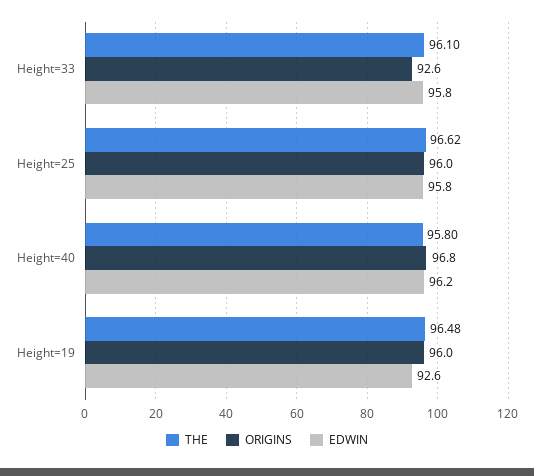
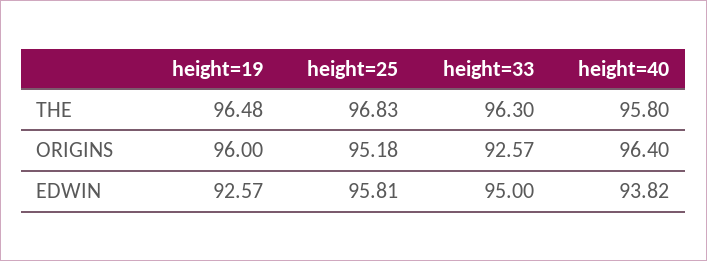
  {
    "THE": {
-     "Height=33": 96.1,
+     "Height=33": 96.3,
-     "Height=25": 96.62,
+     "Height=25": 96.83,
      "Height=40": 95.8,
      "Height=19": 96.48
    },
    "ORIGINS": {
      "Height=33": 92.57,
-     "Height=25": 96,
+     "Height=25": 95.18,
-     "Height=40": 96.8,
+     "Height=40": 96.4,
      "Height=19": 96
    },
    "EDWIN": {
-     "Height=33": 95.8,
+     "Height=33": 95,
      "Height=25": 95.81,
-     "Height=40": 96.2,
+     "Height=40": 93.82,
      "Height=19": 92.57
    }
  }

